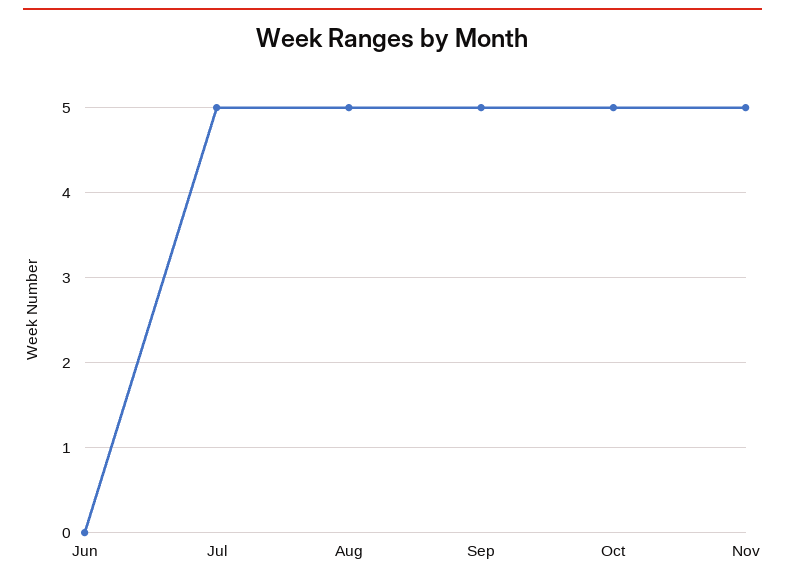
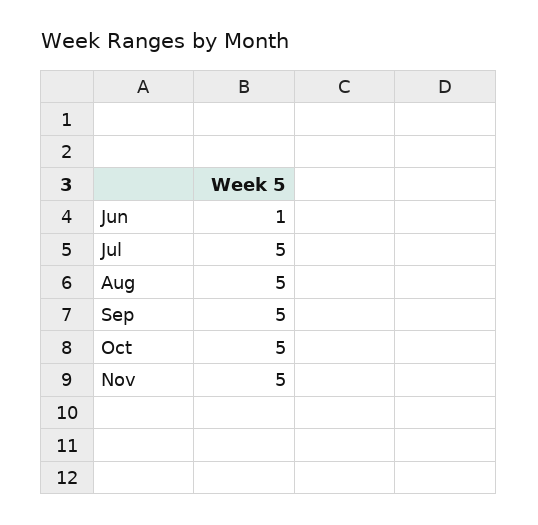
  {
-   "Jun": 0,
+   "Jun": 1,
    "Jul": 5,
    "Aug": 5,
    "Sep": 5,
    "Oct": 5,
    "Nov": 5
  }

